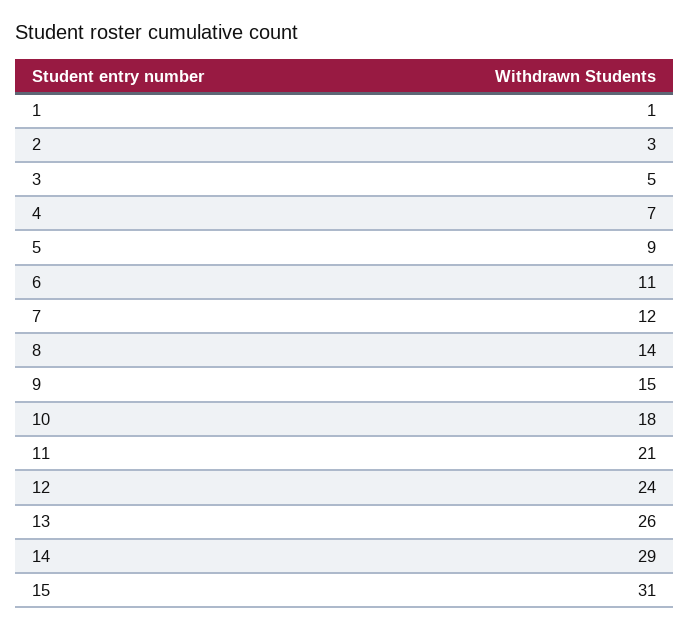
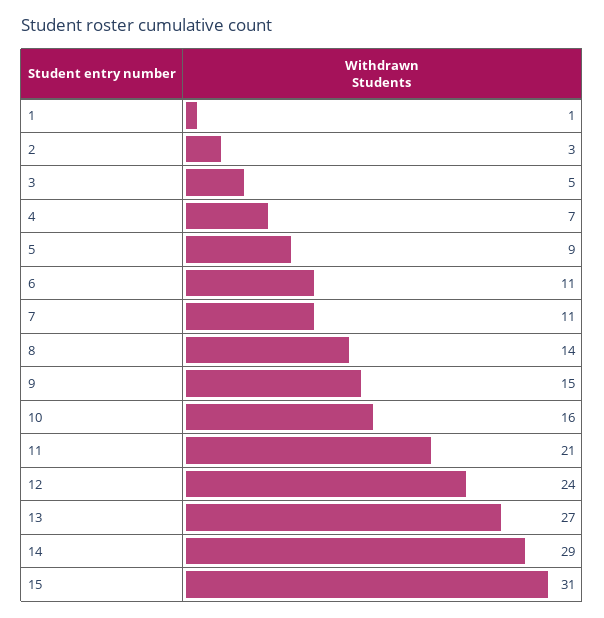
  {
    "1": 1,
    "2": 3,
    "3": 5,
    "4": 7,
    "5": 9,
    "6": 11,
-   "7": 12,
+   "7": 11,
    "8": 14,
    "9": 15,
-   "10": 18,
+   "10": 16,
    "11": 21,
    "12": 24,
-   "13": 26,
+   "13": 27,
    "14": 29,
    "15": 31
  }

